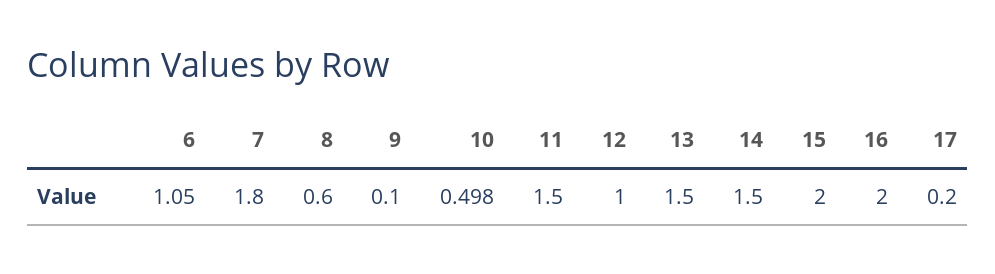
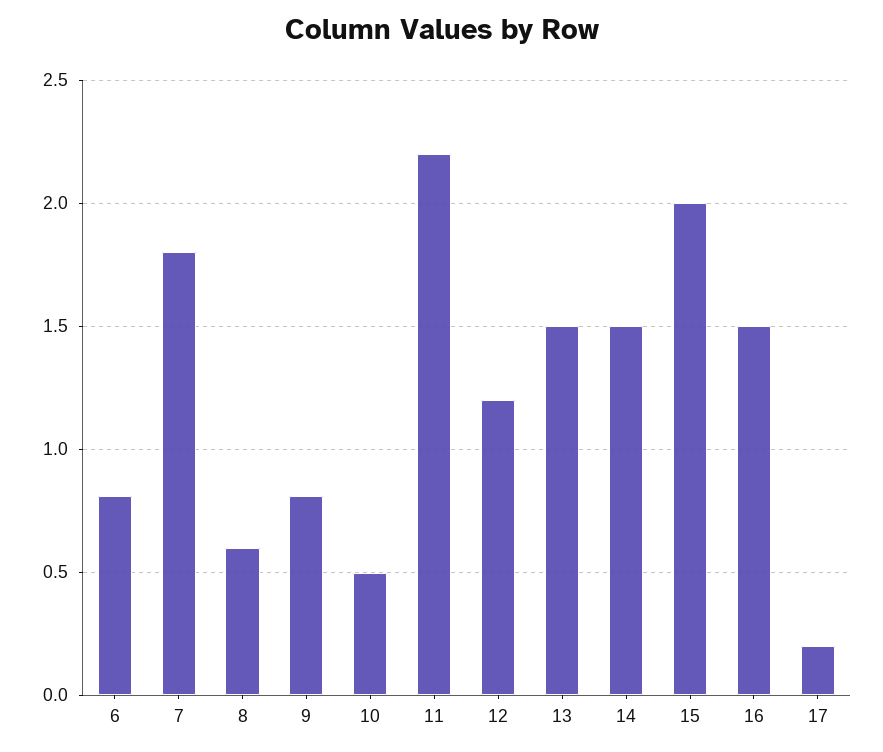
  {
-   "6": 1.05,
+   "6": 0.8,
    "7": 1.8,
    "8": 0.6,
-   "9": 0.1,
+   "9": 0.8,
    "10": 0.498,
-   "11": 1.5,
+   "11": 2.2,
-   "12": 1,
+   "12": 1.2,
    "13": 1.5,
    "14": 1.5,
    "15": 2,
-   "16": 2,
+   "16": 1.5,
    "17": 0.2
  }

